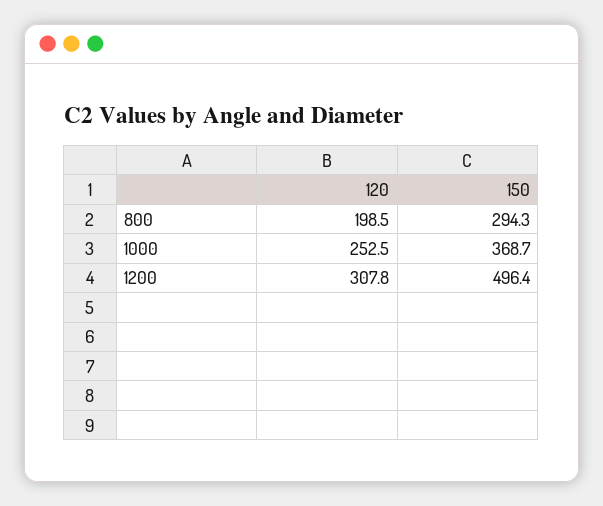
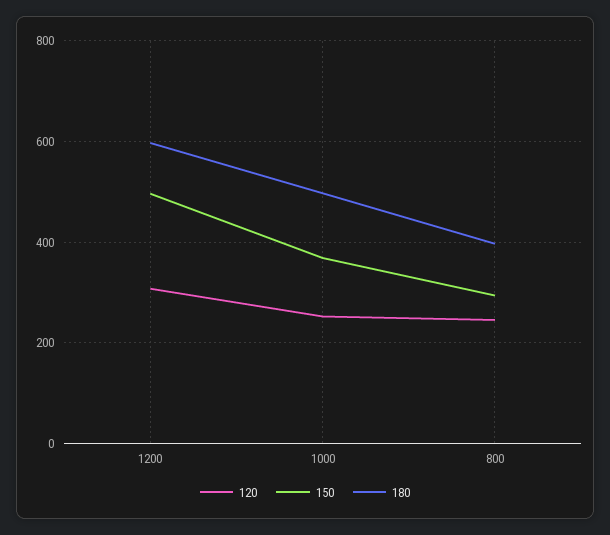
  {
    "120": {
-     "800": 198.5,
+     "800": 240,
      "1000": 252.5,
      "1200": 307.8
    },
    "150": {
      "800": 294.3,
      "1000": 368.7,
      "1200": 496.4
-   }
+   },
+   "180": {
+     "1200": 600,
+     "1000": 500,
+     "800": 400
+   }
  }

